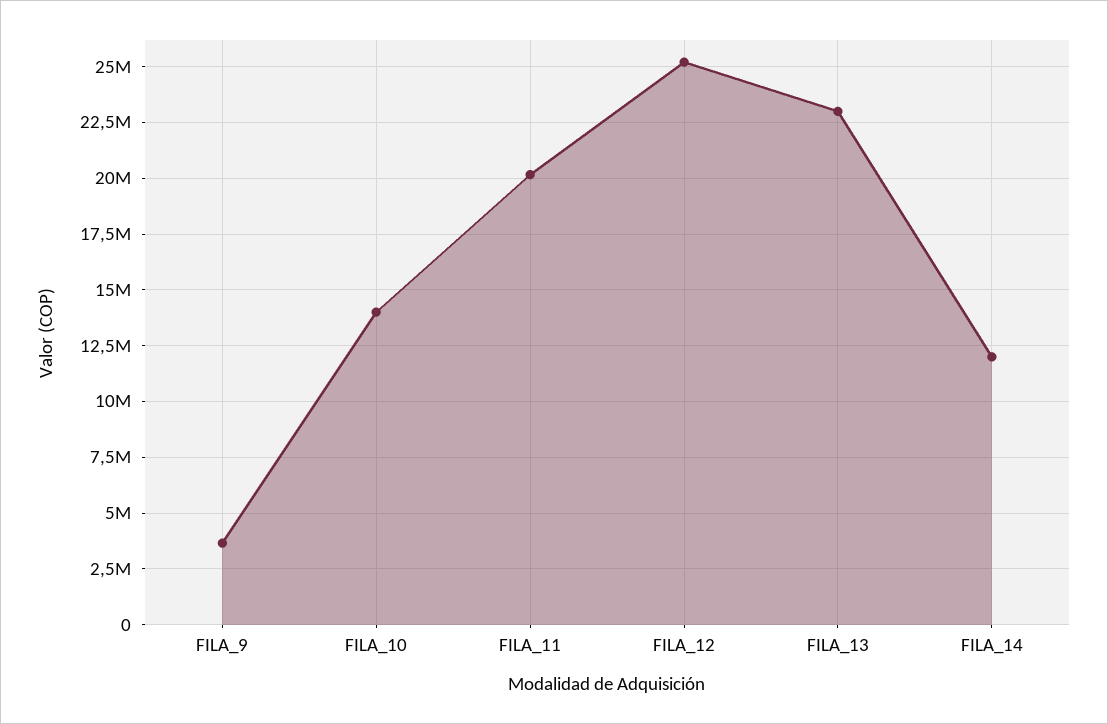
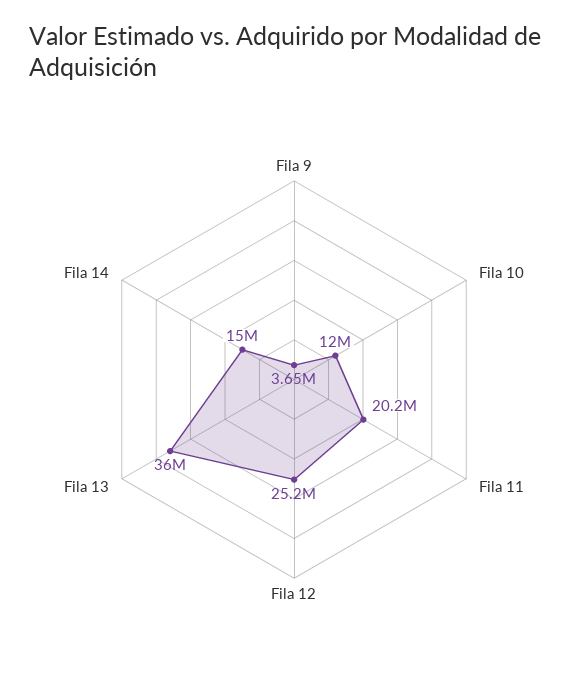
  {
    "FILA_9": 3650000,
-   "FILA_10": 14000000,
+   "FILA_10": 12000000,
    "FILA_11": 20200000,
    "FILA_12": 25200000,
-   "FILA_13": 23000000,
+   "FILA_13": 36000000,
-   "FILA_14": 12000000
+   "FILA_14": 15000000
  }

